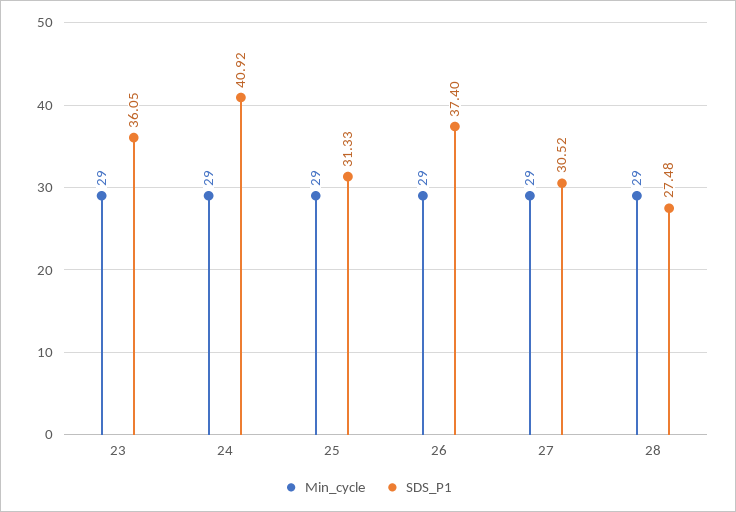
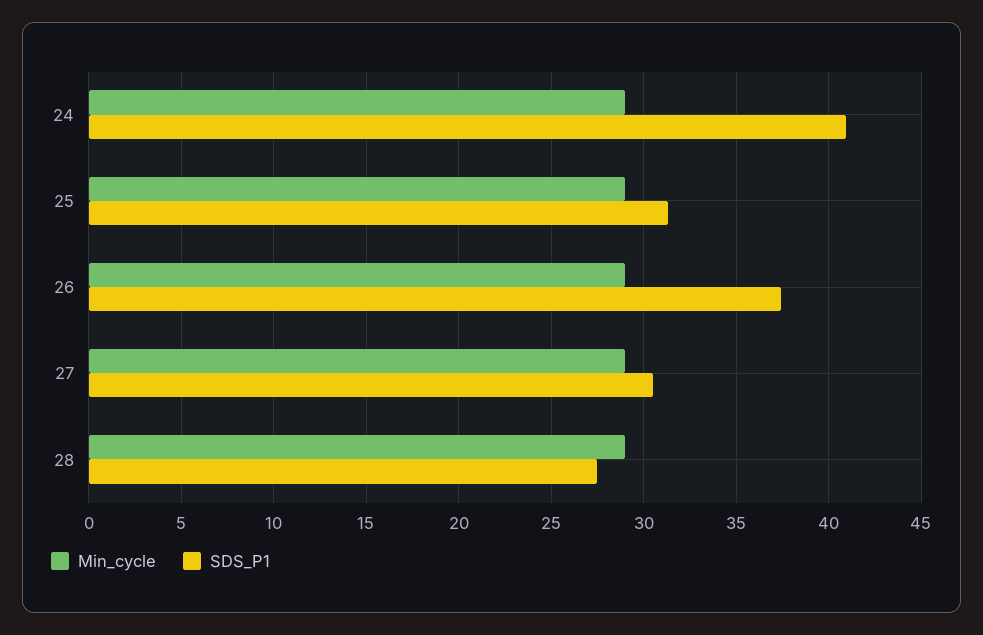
  {
    "Min_cycle": {
-     "23": 29,
      "24": 29,
      "25": 29,
      "26": 29,
      "27": 29,
      "28": 29
    },
    "SDS_P1": {
-     "23": 36.05,
      "24": 40.92,
      "25": 31.33,
      "26": 37.4,
      "27": 30.52,
      "28": 27.48
    }
  }

